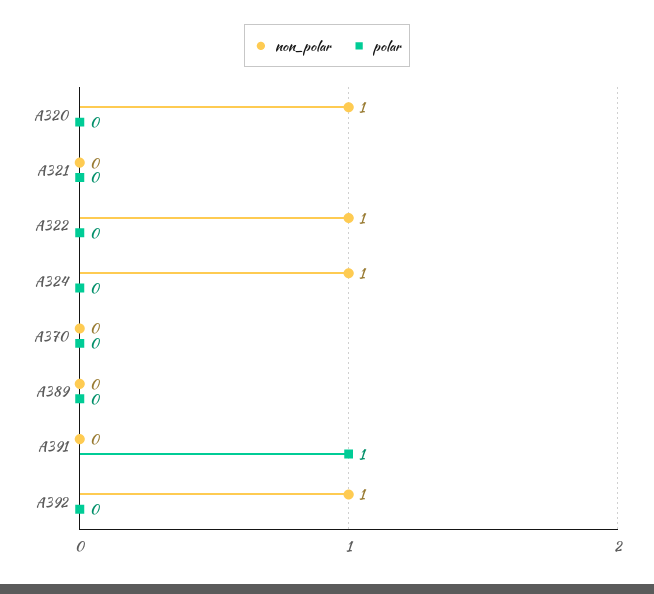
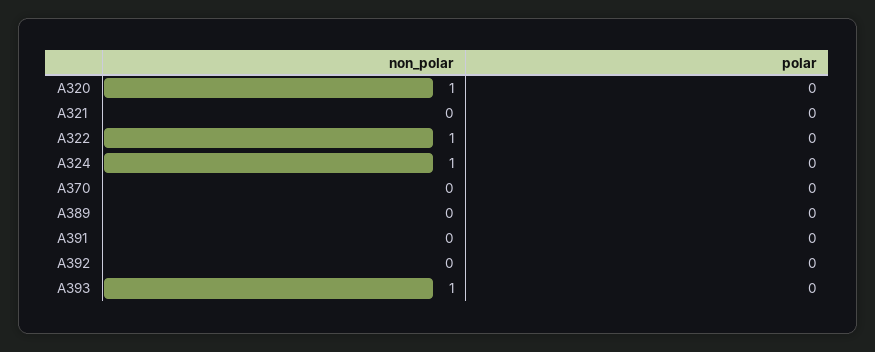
  {
    "non_polar": {
      "A320": 1,
      "A321": 0,
      "A322": 1,
      "A324": 1,
      "A370": 0,
      "A389": 0,
      "A391": 0,
-     "A392": 1
+     "A392": 0,
+     "A393": 1
    },
    "polar": {
      "A320": 0,
      "A321": 0,
      "A322": 0,
      "A324": 0,
      "A370": 0,
      "A389": 0,
-     "A391": 1,
+     "A391": 0,
-     "A392": 0
+     "A392": 0,
+     "A393": 0
    }
  }

